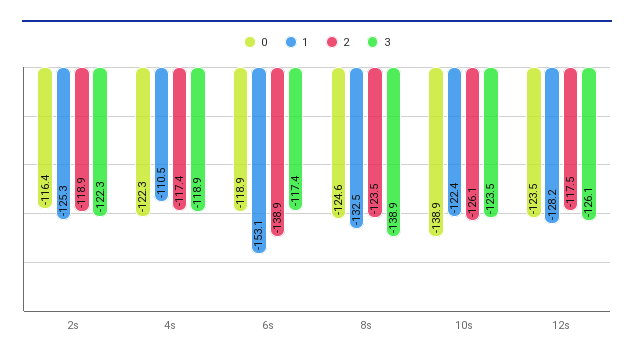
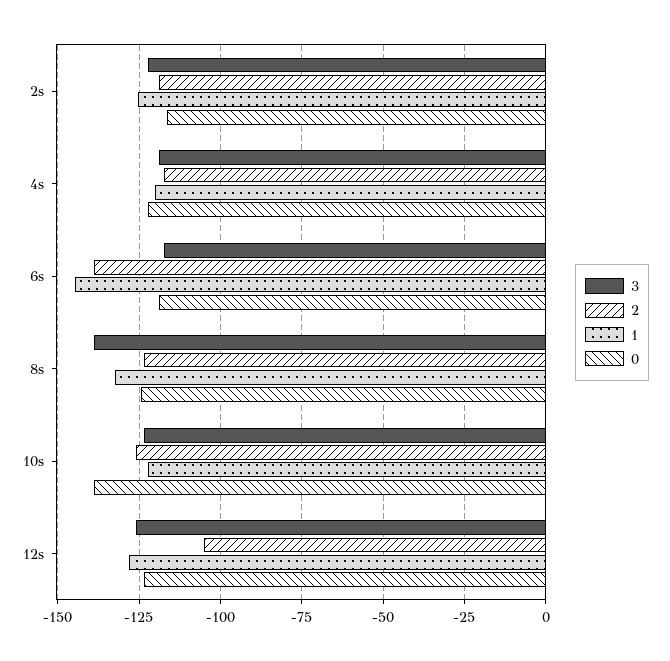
  {
    "0": {
      "2s": -116.4,
      "4s": -122.3,
      "6s": -118.9,
      "8s": -124.6,
      "10s": -138.9,
      "12s": -123.5
    },
    "1": {
      "2s": -125.3,
-     "4s": -110.5,
+     "4s": -120,
-     "6s": -153.1,
+     "6s": -145,
      "8s": -132.5,
      "10s": -122.4,
      "12s": -128.2
    },
    "2": {
      "2s": -118.9,
      "4s": -117.4,
      "6s": -138.9,
      "8s": -123.5,
      "10s": -126.1,
-     "12s": -117.5
+     "12s": -105
    },
    "3": {
      "2s": -122.3,
      "4s": -118.9,
      "6s": -117.4,
      "8s": -138.9,
      "10s": -123.5,
      "12s": -126.1
    }
  }

